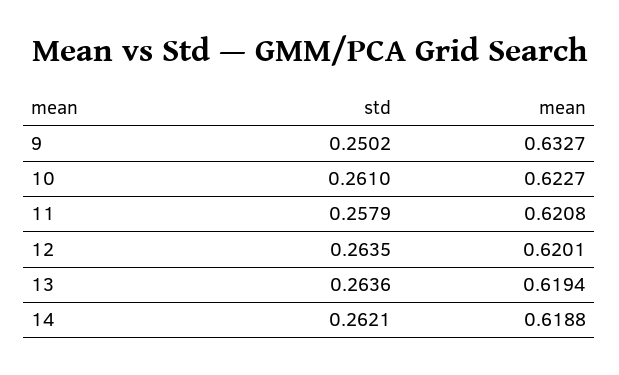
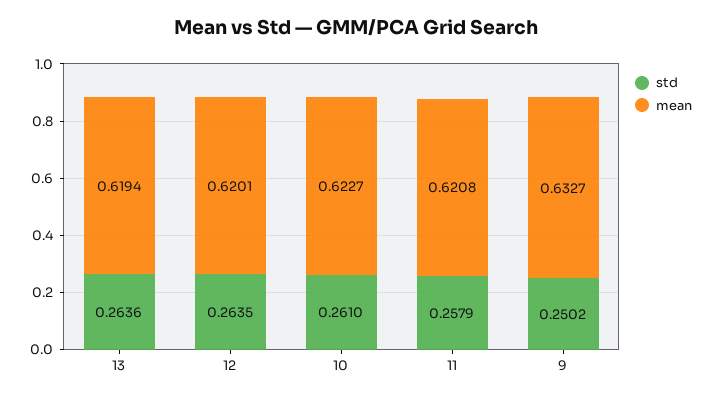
  {
    "std": {
      "9": 0.2502,
      "10": 0.261,
      "11": 0.2579,
      "12": 0.2635,
-     "13": 0.2636,
+     "13": 0.2636
-     "14": 0.2621
    },
    "mean": {
      "9": 0.6327,
      "10": 0.6227,
      "11": 0.6208,
      "12": 0.6201,
-     "13": 0.6194,
+     "13": 0.6194
-     "14": 0.6188
    }
  }

